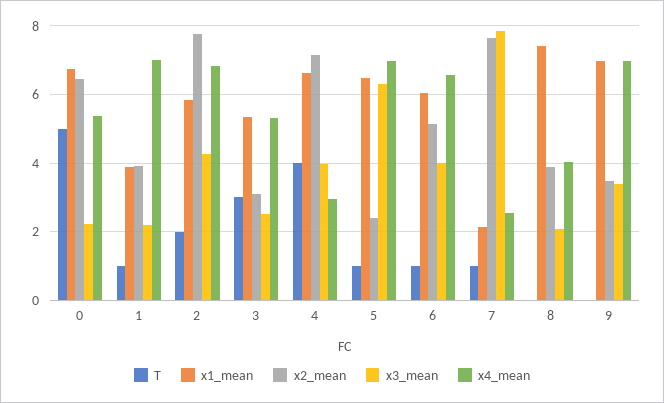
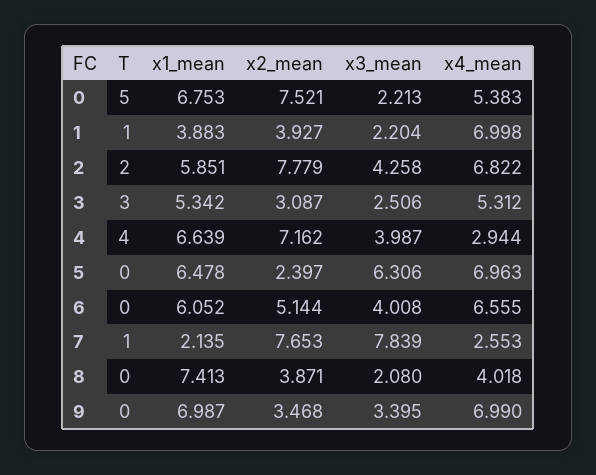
  {
    "T": {
      "0": 5,
      "1": 1,
      "2": 2,
      "3": 3,
      "4": 4,
-     "5": 1,
+     "5": 0,
-     "6": 1,
+     "6": 0,
      "7": 1,
      "8": 0,
      "9": 0
    },
    "x1_mean": {
      "0": 6.753,
      "1": 3.883,
      "2": 5.851,
      "3": 5.342,
      "4": 6.639,
      "5": 6.478,
      "6": 6.052,
      "7": 2.135,
      "8": 7.413,
      "9": 6.987
    },
    "x2_mean": {
-     "0": 6.4,
+     "0": 7.521,
      "1": 3.927,
      "2": 7.779,
      "3": 3.087,
      "4": 7.162,
      "5": 2.397,
      "6": 5.144,
      "7": 7.653,
      "8": 3.871,
      "9": 3.468
    },
    "x3_mean": {
      "0": 2.213,
      "1": 2.204,
      "2": 4.258,
      "3": 2.506,
      "4": 3.987,
      "5": 6.306,
      "6": 4.008,
      "7": 7.839,
      "8": 2.08,
      "9": 3.395
    },
    "x4_mean": {
      "0": 5.383,
      "1": 6.998,
      "2": 6.822,
      "3": 5.312,
      "4": 2.944,
      "5": 6.963,
      "6": 6.555,
      "7": 2.553,
      "8": 4.018,
      "9": 6.99
    }
  }

